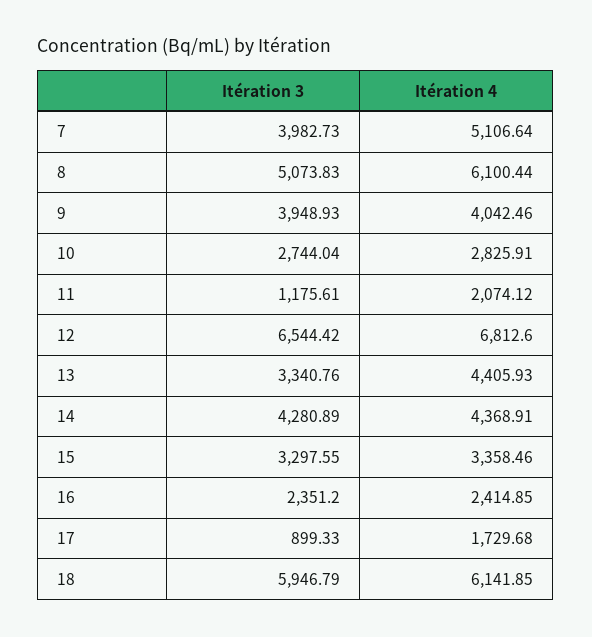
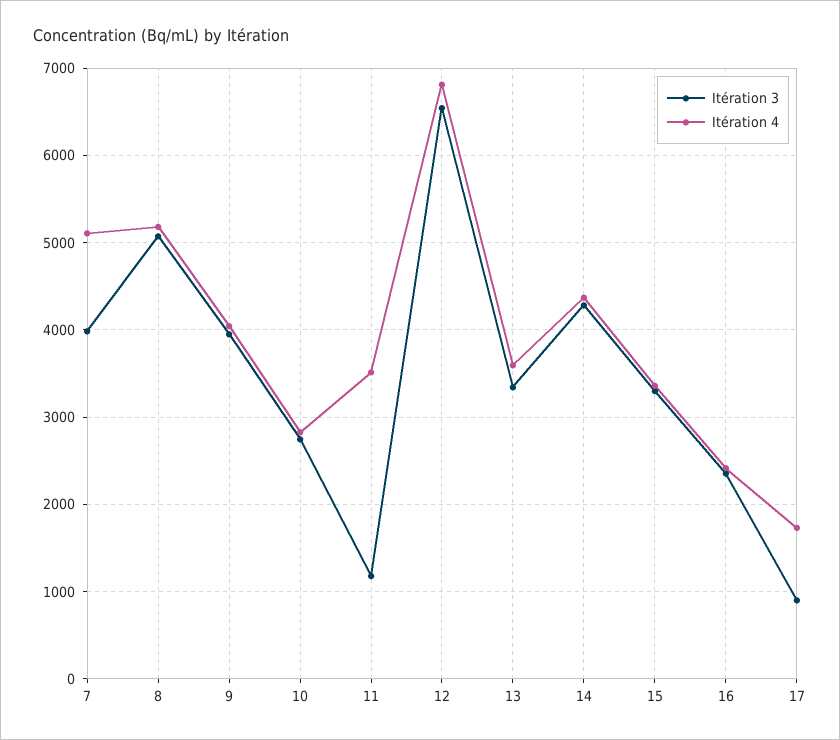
  {
    "Itération 3": {
      "7": 3982.73,
      "8": 5073.83,
      "9": 3948.93,
      "10": 2744.04,
      "11": 1175.61,
      "12": 6544.42,
      "13": 3340.76,
      "14": 4280.89,
      "15": 3297.55,
      "16": 2351.2,
-     "17": 899.33,
+     "17": 899.33
-     "18": 5946.79
    },
    "Itération 4": {
      "7": 5106.64,
-     "8": 6100.44,
+     "8": 5200,
      "9": 4042.46,
      "10": 2825.91,
-     "11": 2074.12,
+     "11": 3500,
      "12": 6812.6,
-     "13": 4405.93,
+     "13": 3600,
      "14": 4368.91,
      "15": 3358.46,
      "16": 2414.85,
-     "17": 1729.68,
+     "17": 1729.68
-     "18": 6141.85
    }
  }

